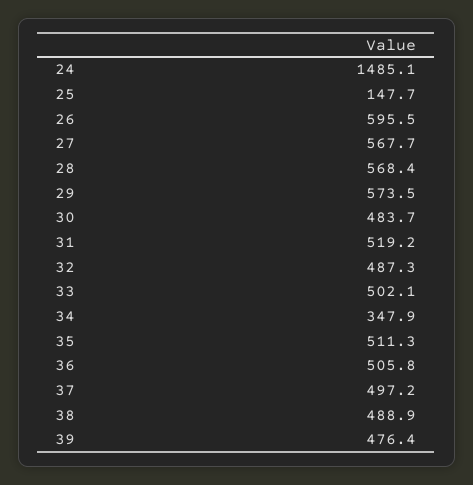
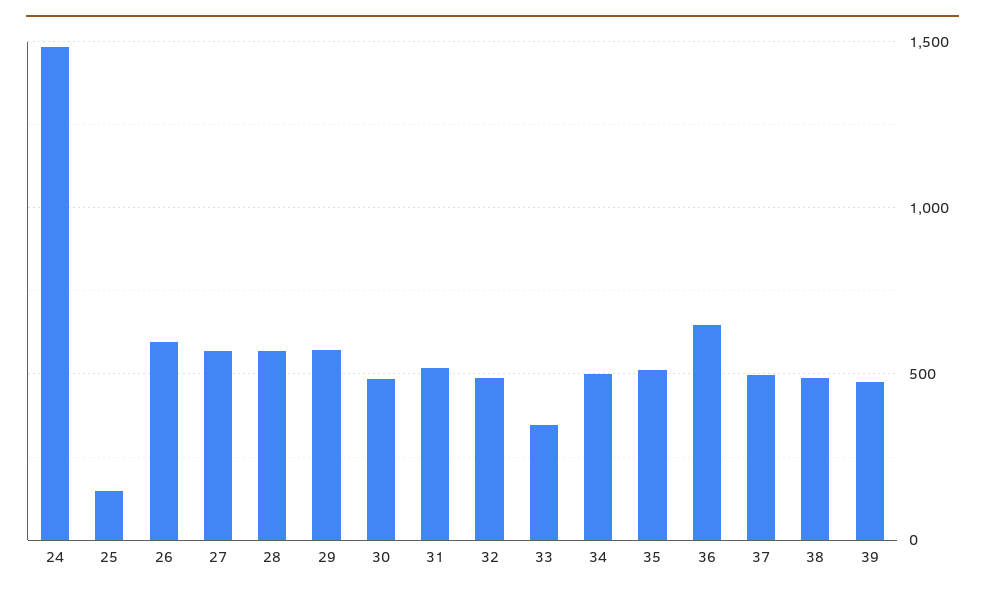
  {
    "24": 1485.1,
    "25": 147.7,
    "26": 595.5,
    "27": 567.7,
    "28": 568.4,
    "29": 573.5,
    "30": 483.7,
    "31": 519.2,
    "32": 487.3,
-   "33": 502.1,
+   "33": 350,
-   "34": 347.9,
+   "34": 500,
    "35": 511.3,
-   "36": 505.8,
+   "36": 650,
    "37": 497.2,
    "38": 488.9,
    "39": 476.4
  }

